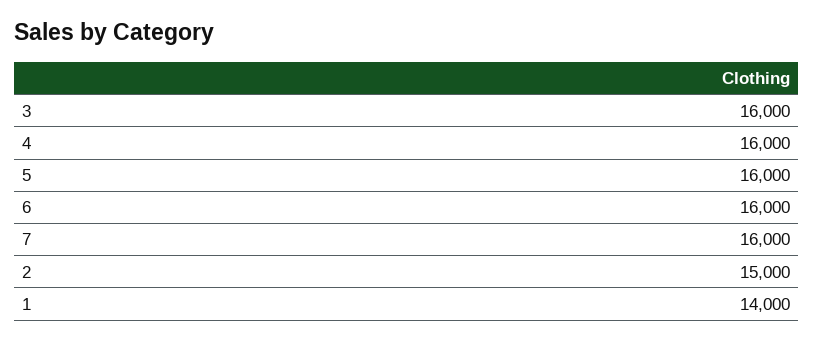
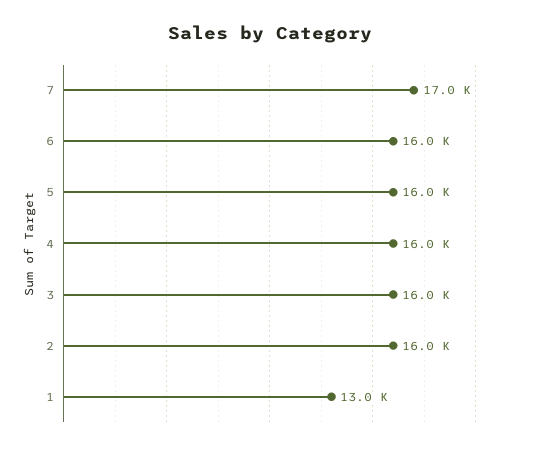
  {
    "3": 16000,
    "4": 16000,
    "5": 16000,
    "6": 16000,
-   "7": 16000,
+   "7": 17000,
-   "2": 15000,
+   "2": 16000,
-   "1": 14000
+   "1": 13000
  }

